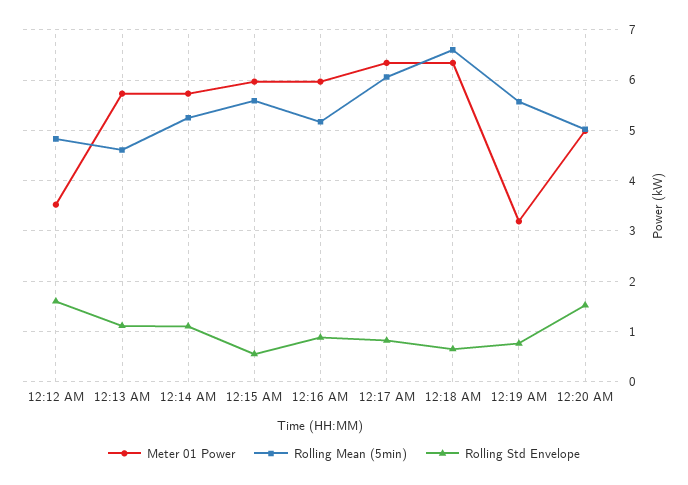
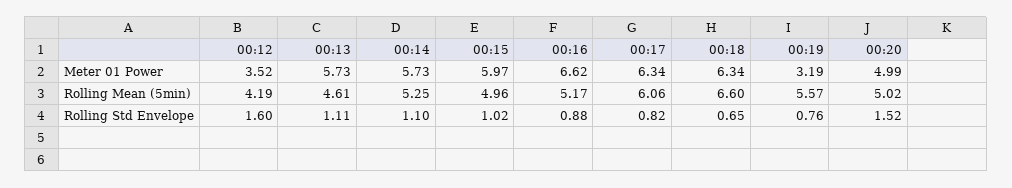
  {
    "Meter 01 Power": {
      "12:12 AM": 3.52,
      "12:13 AM": 5.73,
      "12:14 AM": 5.73,
      "12:15 AM": 5.97,
-     "12:16 AM": 6,
+     "12:16 AM": 6.62,
      "12:17 AM": 6.34,
      "12:18 AM": 6.34,
      "12:19 AM": 3.19,
      "12:20 AM": 4.99
    },
    "Rolling Mean (5min)": {
-     "12:12 AM": 4.8,
+     "12:12 AM": 4.19,
      "12:13 AM": 4.61,
      "12:14 AM": 5.25,
-     "12:15 AM": 5.6,
+     "12:15 AM": 4.96,
      "12:16 AM": 5.17,
      "12:17 AM": 6.06,
      "12:18 AM": 6.6,
      "12:19 AM": 5.57,
      "12:20 AM": 5.02
    },
    "Rolling Std Envelope": {
      "12:12 AM": 1.6,
      "12:13 AM": 1.11,
      "12:14 AM": 1.1,
-     "12:15 AM": 0.6,
+     "12:15 AM": 1.02,
      "12:16 AM": 0.88,
      "12:17 AM": 0.82,
      "12:18 AM": 0.65,
      "12:19 AM": 0.76,
      "12:20 AM": 1.52
    }
  }

